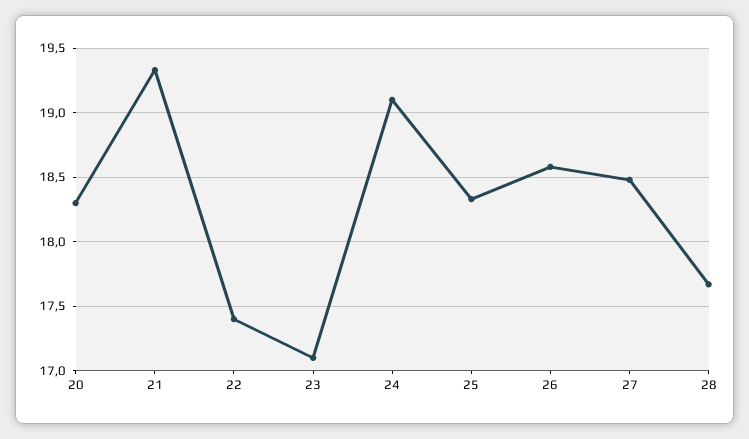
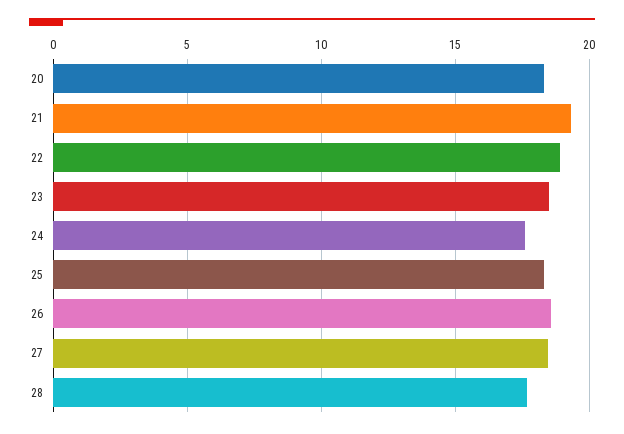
  {
    "20": 18.3,
    "21": 19.35,
-   "22": 17.4,
+   "22": 19,
-   "23": 17.1,
+   "23": 18.5,
-   "24": 19.1,
+   "24": 17.5,
    "25": 18.35,
    "26": 18.6,
    "27": 18.5,
    "28": 17.65
  }

